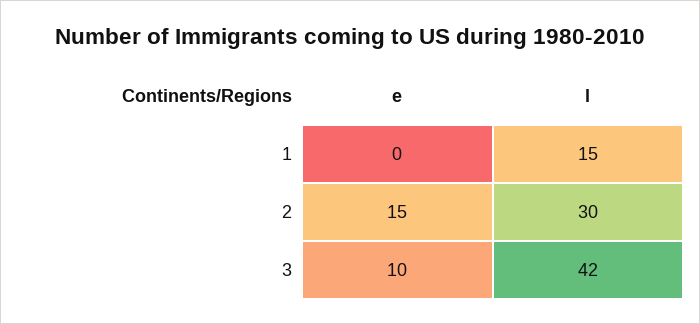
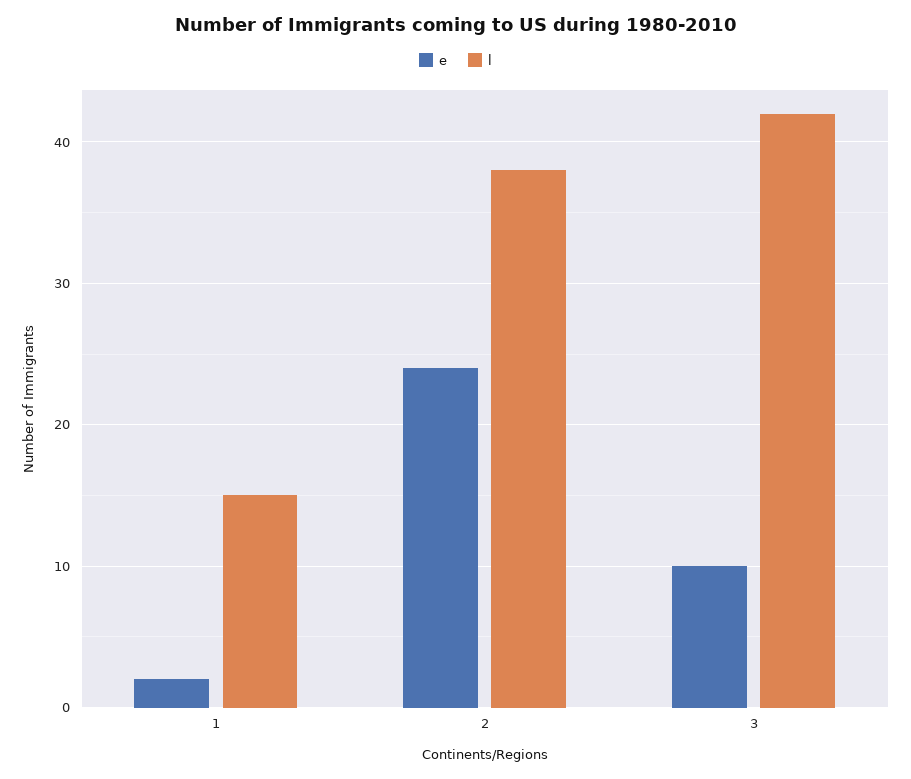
  {
    "e": {
-     "1": 0,
+     "1": 2,
-     "2": 15,
+     "2": 24,
      "3": 10
    },
    "l": {
      "1": 15,
-     "2": 30,
+     "2": 38,
      "3": 42
    }
  }

